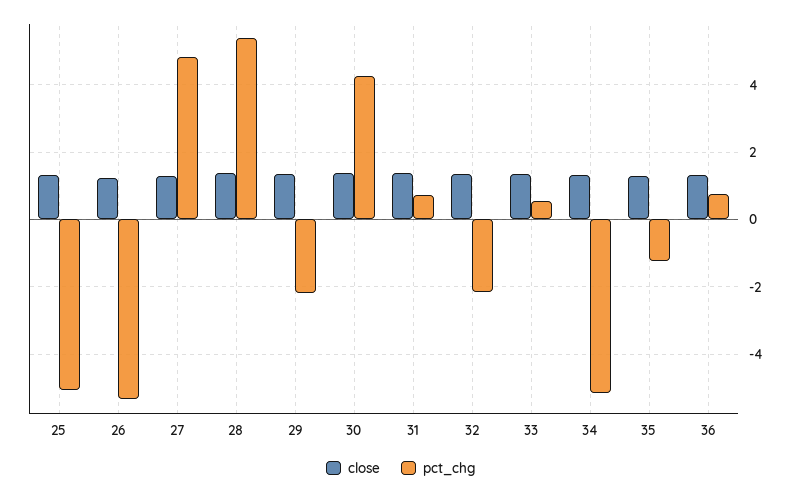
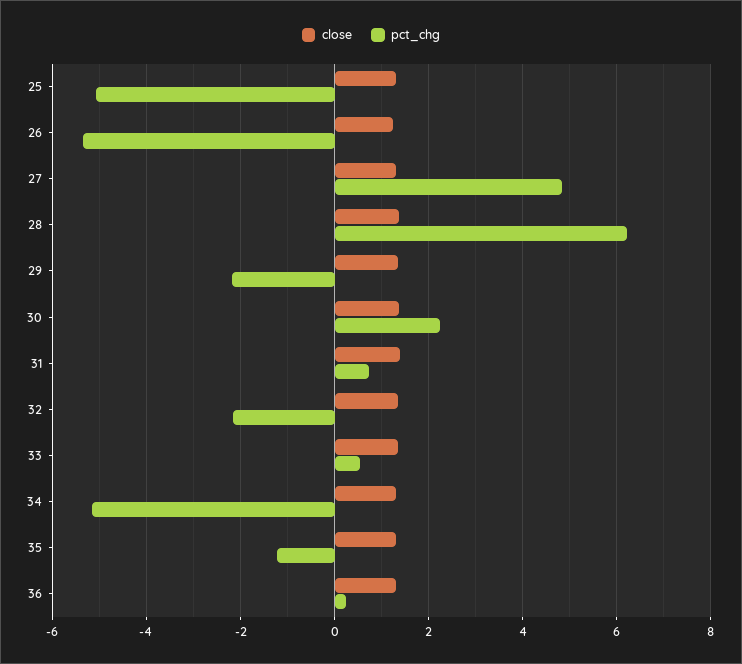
  {
    "close": {
      "25": 1.4,
      "26": 1.2,
      "27": 1.4,
      "28": 1.4,
      "29": 1.4,
      "30": 1.4,
      "31": 1.4,
      "32": 1.4,
      "33": 1.4,
      "34": 1.4,
      "35": 1.4,
      "36": 1.4
    },
    "pct_chg": {
      "25": -5,
      "26": -5.4,
      "27": 4.8,
-     "28": 5.4,
+     "28": 6.2,
      "29": -2.2,
-     "30": 4.2,
+     "30": 2.2,
      "31": 0.8,
      "32": -2.2,
      "33": 0.6,
      "34": -5.2,
      "35": -1.2,
-     "36": 0.8
+     "36": 0.2
    }
  }

